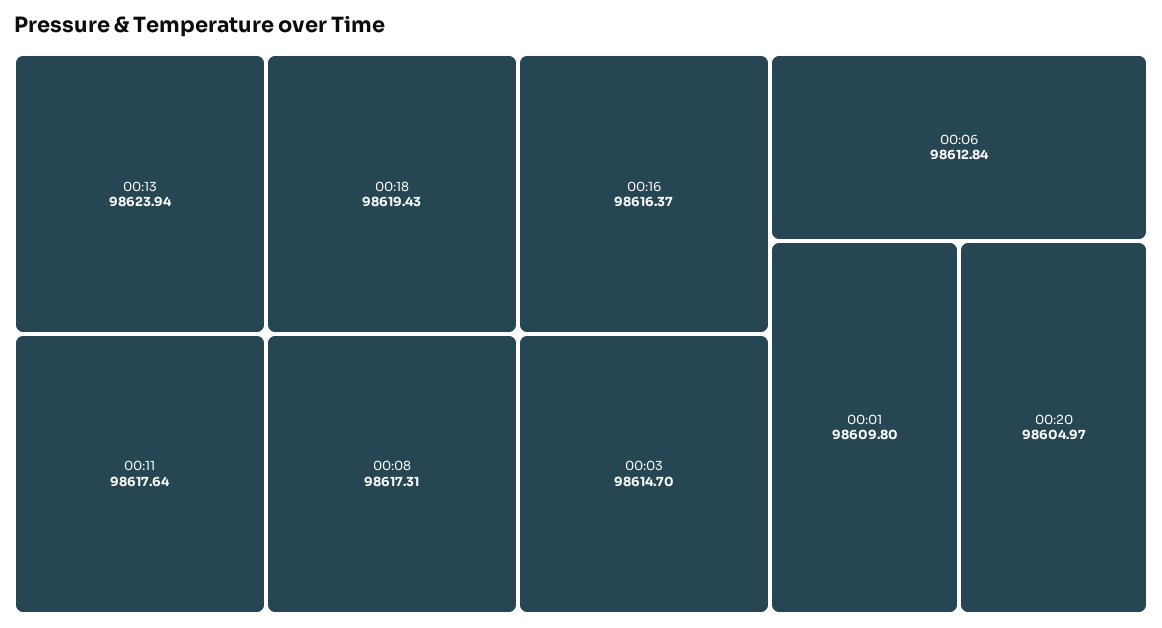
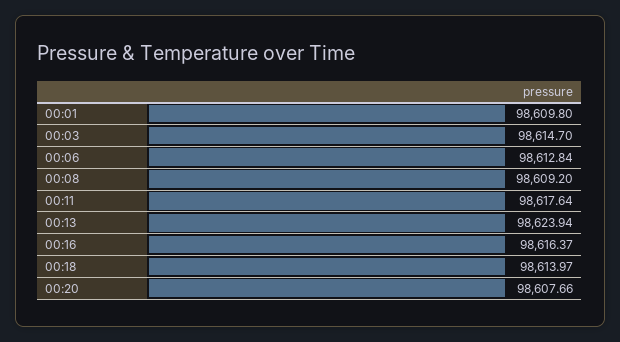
  {
    "00:13": 98623.94,
-   "00:18": 98619.43,
+   "00:18": 98613.97,
    "00:11": 98617.64,
-   "00:08": 98617.31,
+   "00:08": 98609.2,
    "00:16": 98616.37,
    "00:03": 98614.7,
    "00:06": 98612.84,
    "00:01": 98609.8,
-   "00:20": 98604.97
+   "00:20": 98607.66
  }

